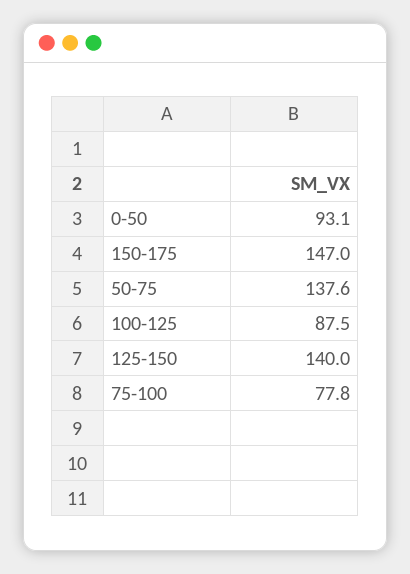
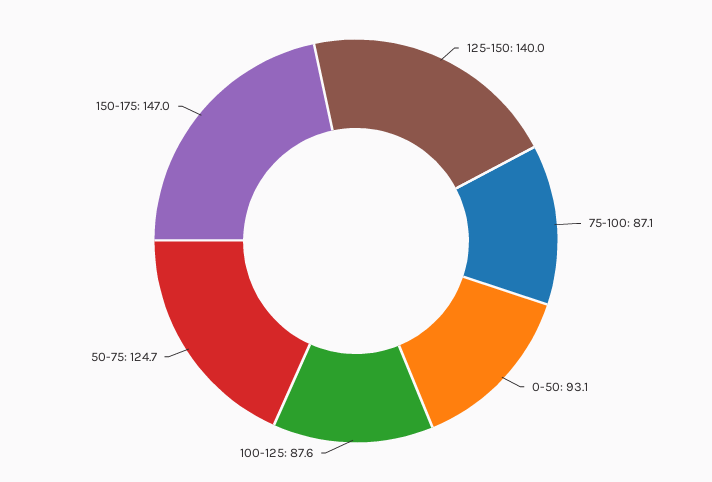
  {
    "0-50": 93.1,
    "150-175": 147,
-   "50-75": 137.6,
+   "50-75": 124.7,
-   "100-125": 87.5,
+   "100-125": 87.6,
    "125-150": 140,
-   "75-100": 77.8
+   "75-100": 87.1
  }

